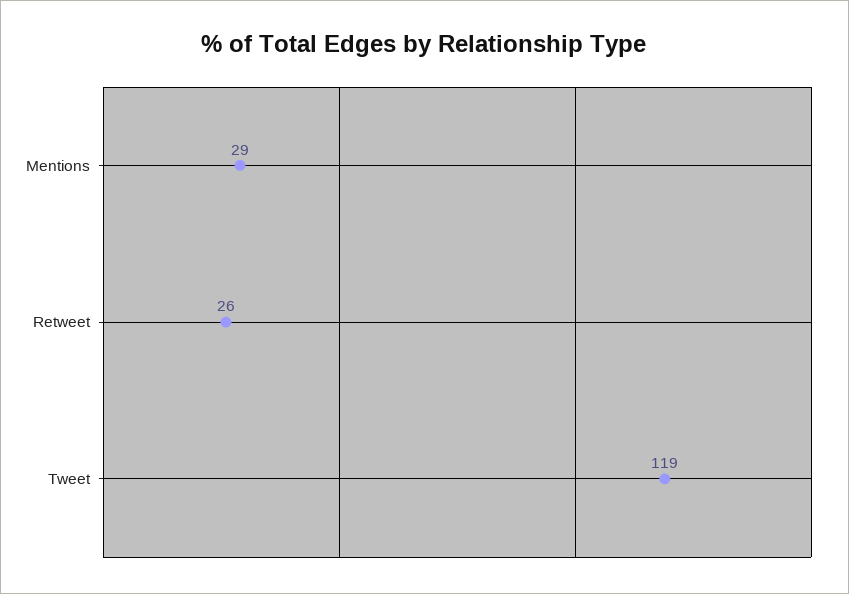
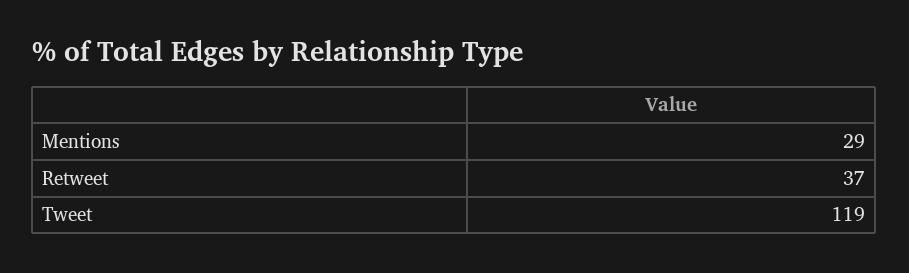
  {
    "Mentions": 29,
-   "Retweet": 26,
+   "Retweet": 37,
    "Tweet": 119
  }

